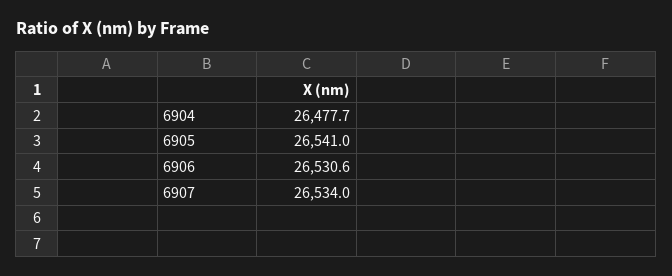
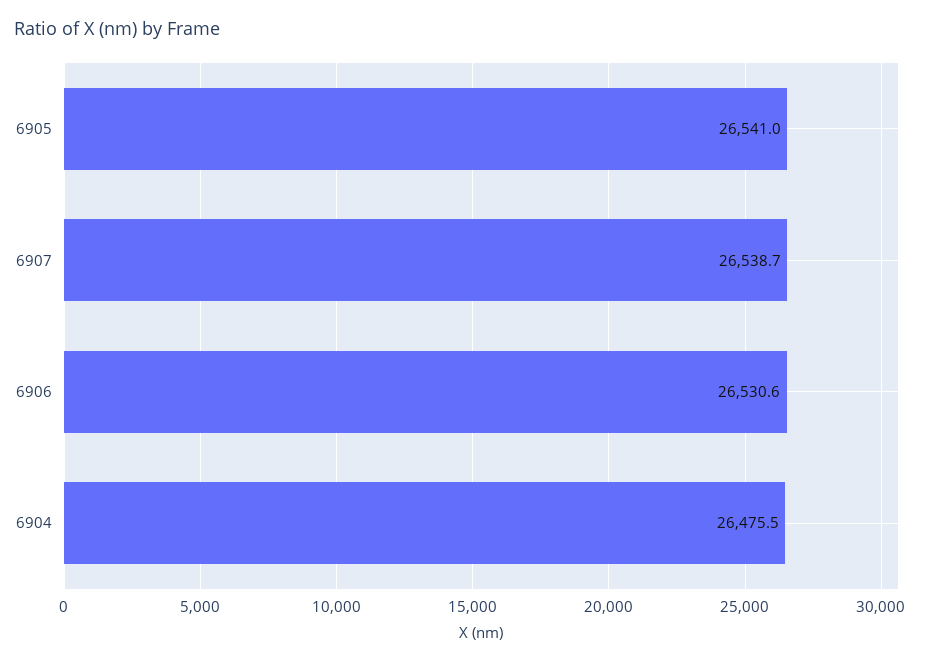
  {
-   "6904": 26477.7,
+   "6904": 26475.5,
    "6905": 26541,
    "6906": 26530.6,
-   "6907": 26534
+   "6907": 26538.7
  }

